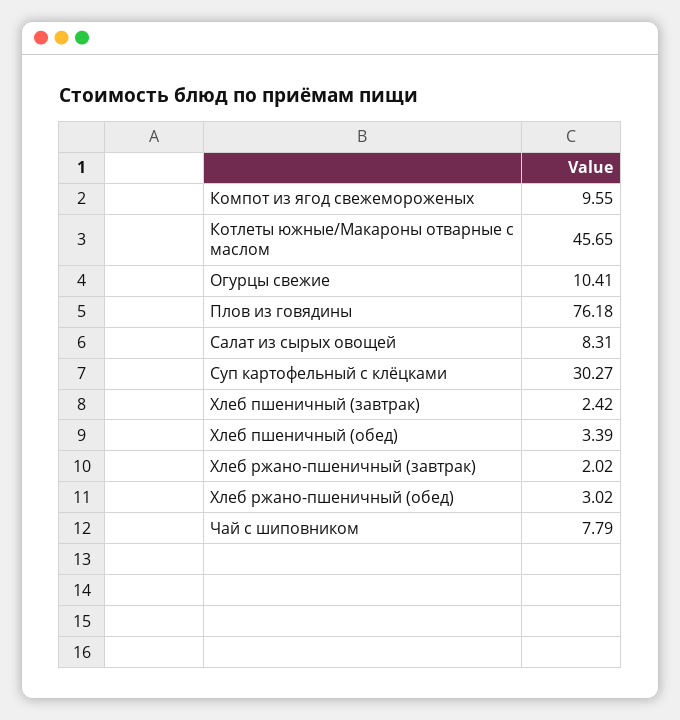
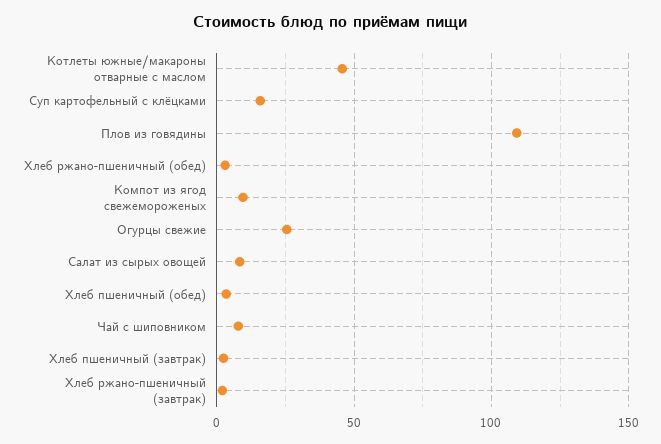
  {
    "Компот из ягод свежемороженых": 9.55,
    "Котлеты южные/Макароны отварные с маслом": 45.65,
-   "Огурцы свежие": 10.41,
+   "Огурцы свежие": 25,
-   "Плов из говядины": 76.18,
+   "Плов из говядины": 110,
    "Салат из сырых овощей": 8.31,
-   "Суп картофельный с клёцками": 30.27,
+   "Суп картофельный с клёцками": 15,
    "Хлеб пшеничный (завтрак)": 2.42,
    "Хлеб пшеничный (обед)": 3.39,
    "Хлеб ржано-пшеничный (завтрак)": 2.02,
    "Хлеб ржано-пшеничный (обед)": 3.02,
    "Чай с шиповником": 7.79
  }

